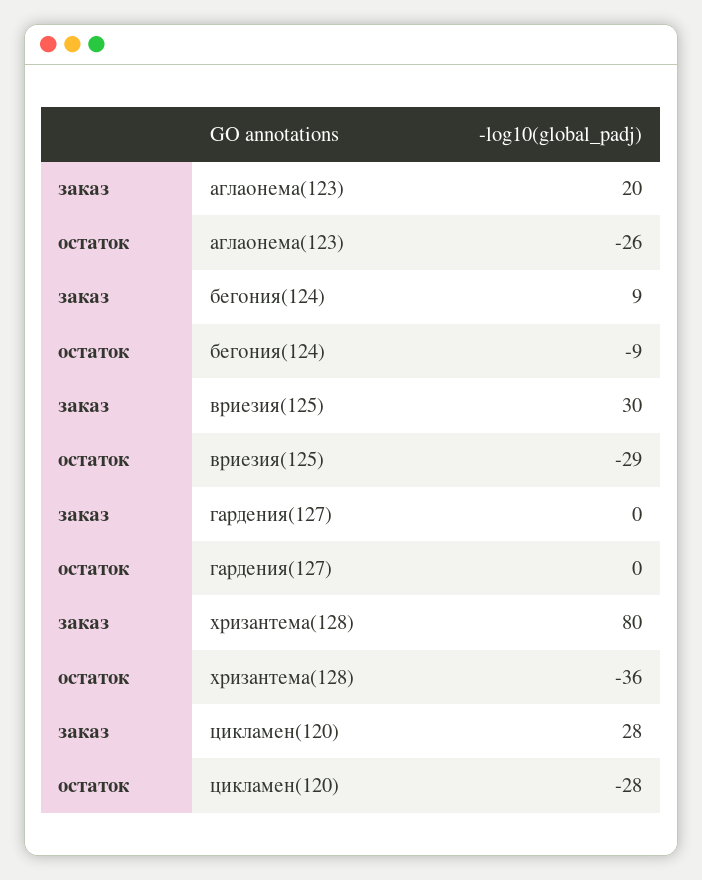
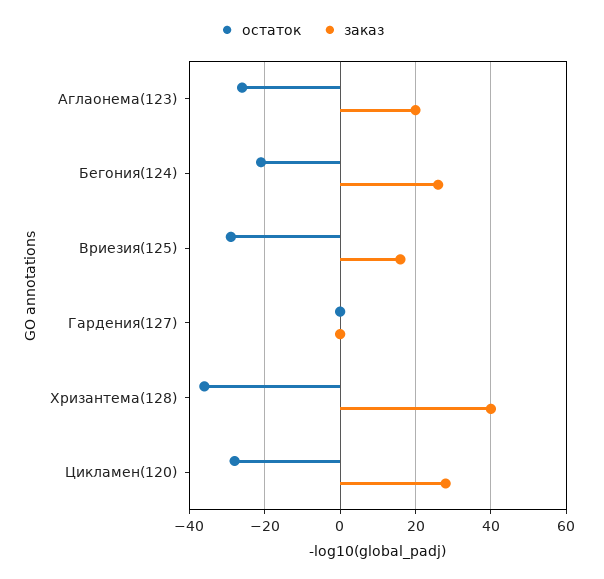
  {
    "заказ": {
      "аглаонема(123)": 20,
-     "бегония(124)": 9,
+     "бегония(124)": 25,
-     "вриезия(125)": 30,
+     "вриезия(125)": 15,
      "гардения(127)": 0,
-     "хризантема(128)": 80,
+     "хризантема(128)": 40,
      "цикламен(120)": 28
    },
    "остаток": {
      "аглаонема(123)": -26,
-     "бегония(124)": -9,
+     "бегония(124)": -20,
      "вриезия(125)": -29,
      "гардения(127)": 0,
      "хризантема(128)": -36,
      "цикламен(120)": -28
    }
  }

